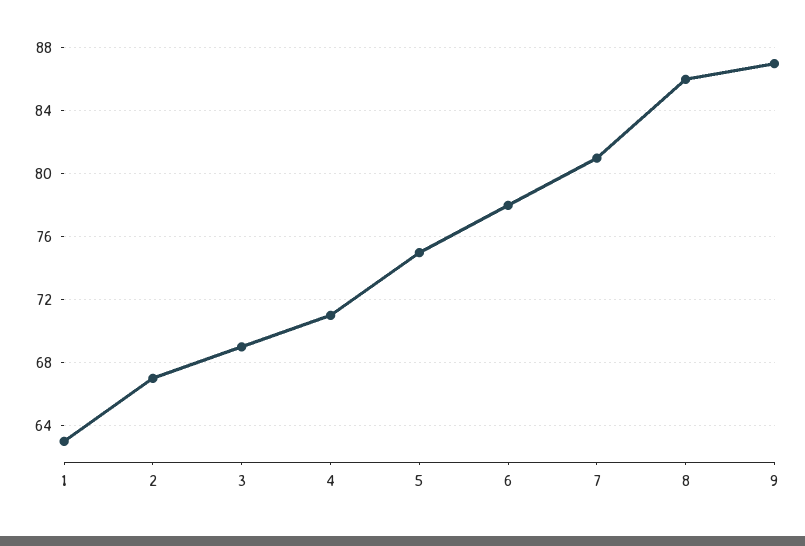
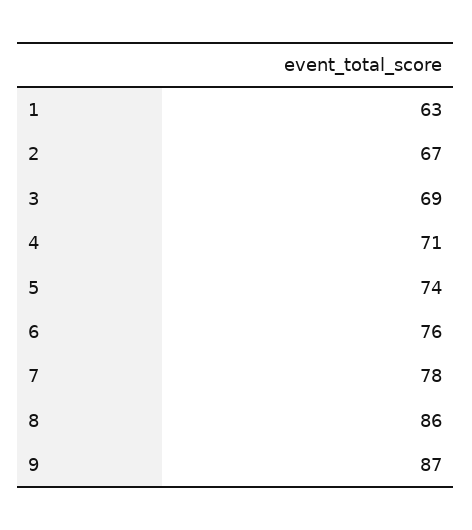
  {
    "1": 63,
    "2": 67,
    "3": 69,
    "4": 71,
-   "5": 75,
+   "5": 74,
-   "6": 78,
+   "6": 76,
-   "7": 81,
+   "7": 78,
    "8": 86,
    "9": 87
  }

